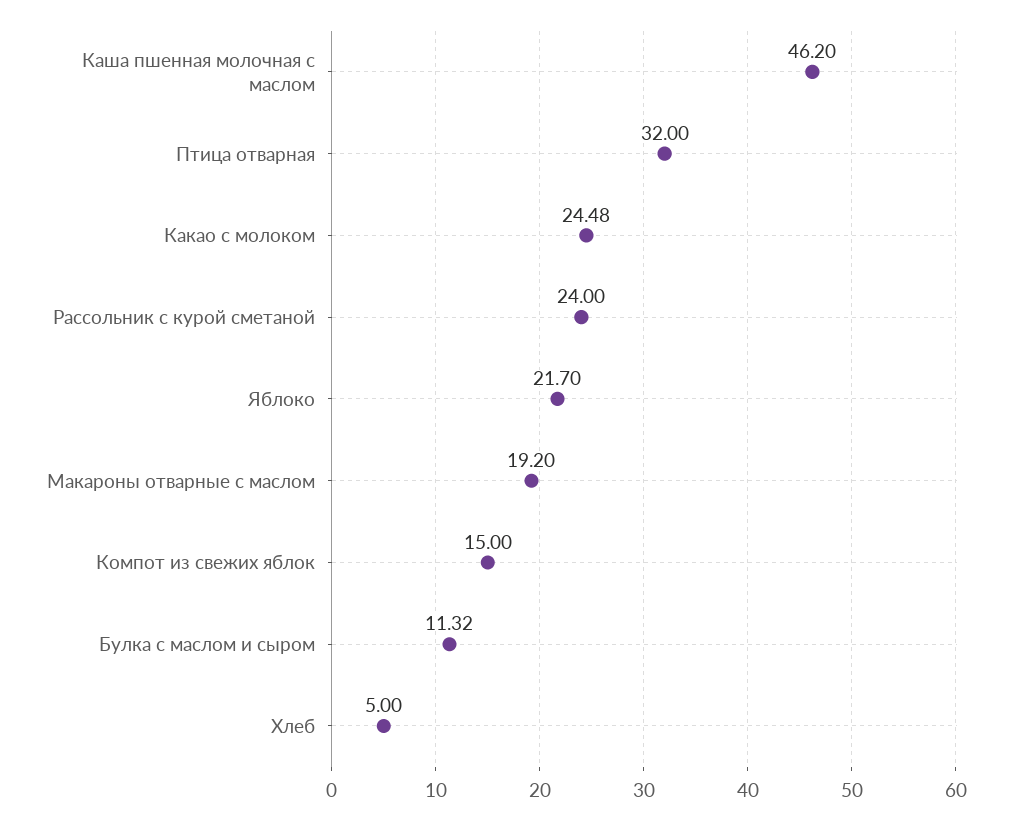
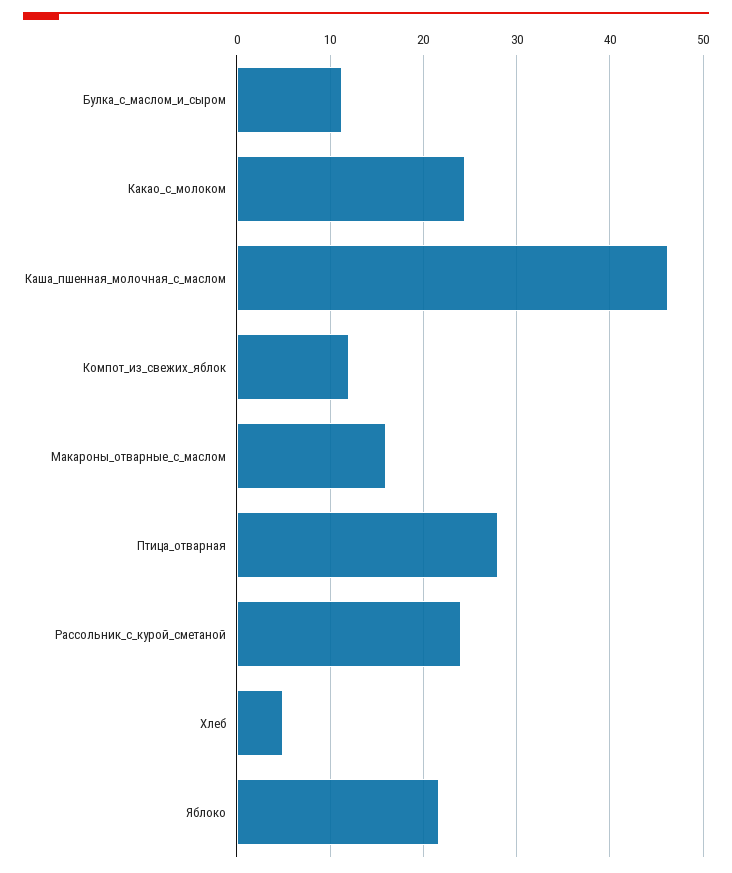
  {
    "Каша пшенная молочная с маслом": 46.2,
-   "Птица отварная": 32,
+   "Птица отварная": 28,
    "Какао с молоком": 24.48,
    "Рассольник с курой сметаной": 24,
    "Яблоко": 21.7,
-   "Макароны отварные с маслом": 19.2,
+   "Макароны отварные с маслом": 16,
-   "Компот из свежих яблок": 15,
+   "Компот из свежих яблок": 12,
    "Булка с маслом и сыром": 11.32,
    "Хлеб": 5
  }

